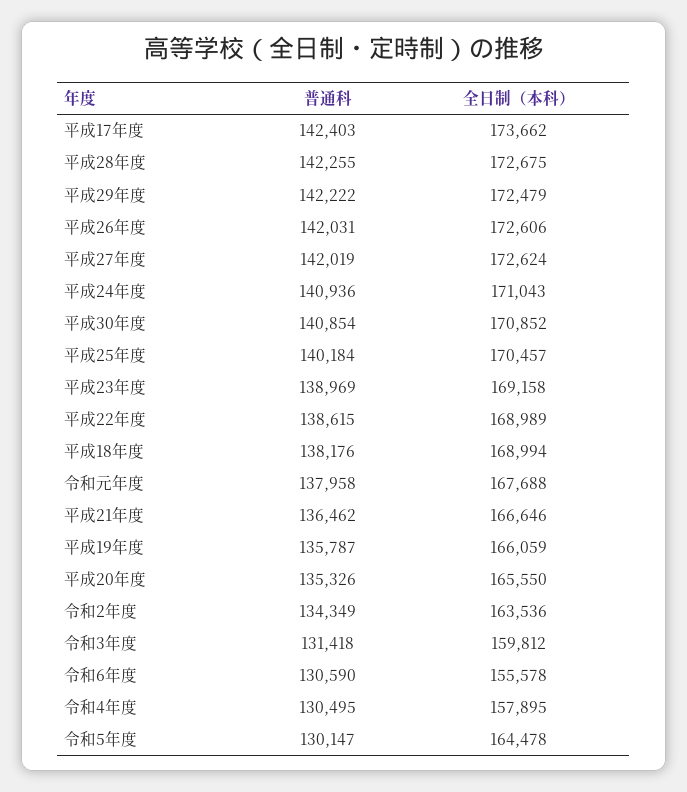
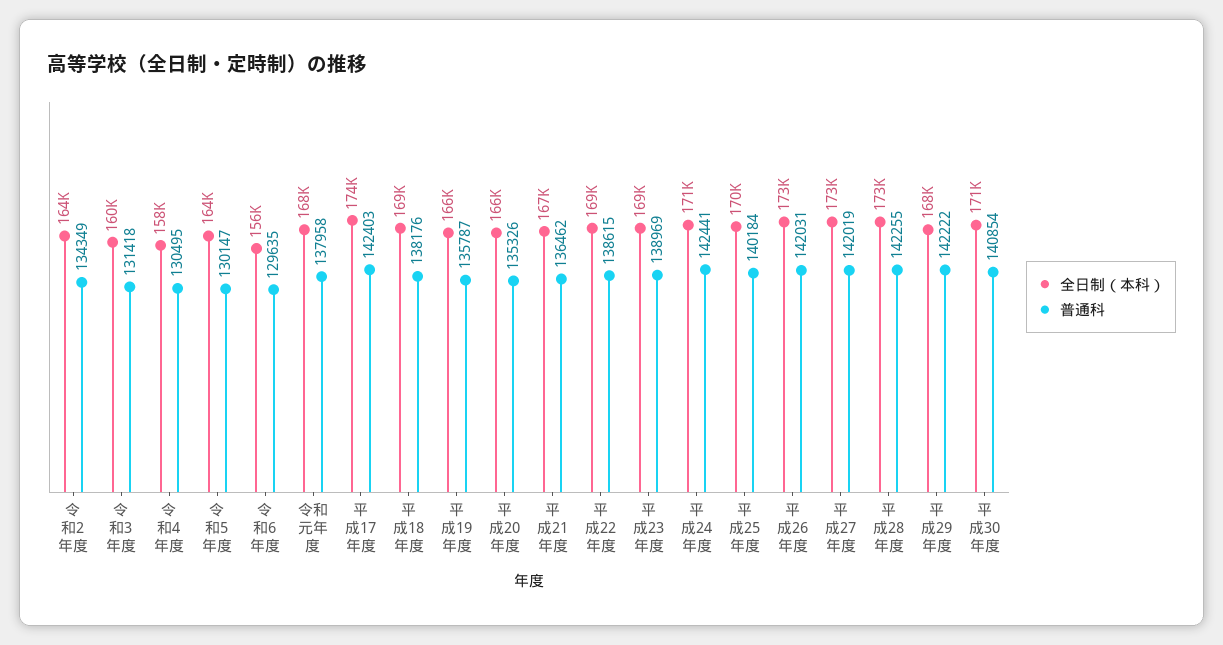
  {
    "普通科": {
      "平成17年度": 142403,
      "平成28年度": 142255,
      "平成29年度": 142222,
      "平成26年度": 142031,
      "平成27年度": 142019,
-     "平成24年度": 140936,
+     "平成24年度": 142441,
      "平成30年度": 140854,
      "平成25年度": 140184,
      "平成23年度": 138969,
      "平成22年度": 138615,
      "平成18年度": 138176,
      "令和元年度": 137958,
      "平成21年度": 136462,
      "平成19年度": 135787,
      "平成20年度": 135326,
      "令和2年度": 134349,
      "令和3年度": 131418,
-     "令和6年度": 130590,
+     "令和6年度": 129635,
      "令和4年度": 130495,
      "令和5年度": 130147
    },
    "全日制（本科）": {
      "平成17年度": 173662,
      "平成28年度": 172675,
-     "平成29年度": 172479,
+     "平成29年度": 168000,
      "平成26年度": 172606,
      "平成27年度": 172624,
      "平成24年度": 171043,
      "平成30年度": 170852,
      "平成25年度": 170457,
      "平成23年度": 169158,
      "平成22年度": 168989,
      "平成18年度": 168994,
      "令和元年度": 167688,
      "平成21年度": 166646,
      "平成19年度": 166059,
      "平成20年度": 165550,
      "令和2年度": 163536,
      "令和3年度": 159812,
      "令和6年度": 155578,
      "令和4年度": 157895,
      "令和5年度": 164478
    }
  }

